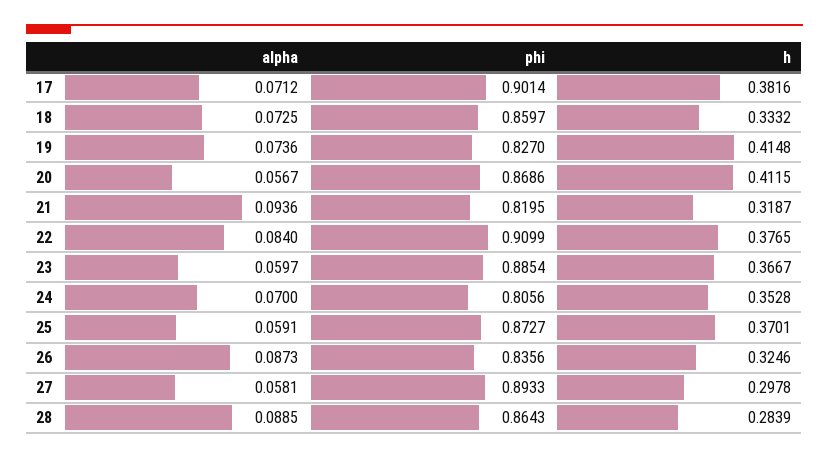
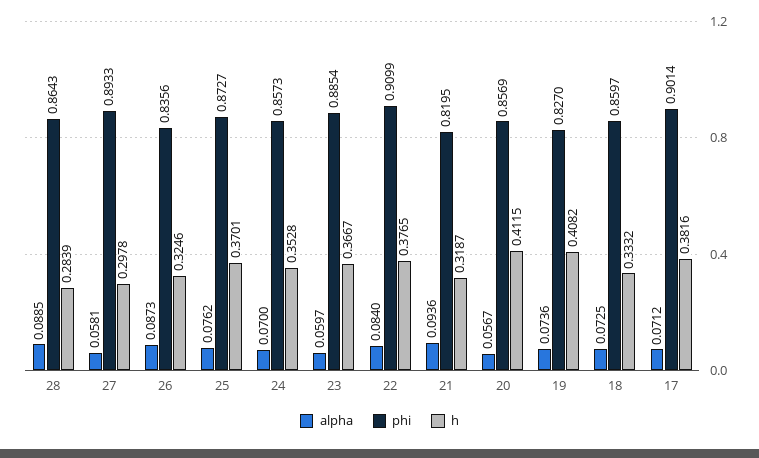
  {
    "alpha": {
      "17": 0.0712,
      "18": 0.0725,
      "19": 0.0736,
      "20": 0.0567,
      "21": 0.0936,
      "22": 0.084,
      "23": 0.0597,
      "24": 0.07,
-     "25": 0.0591,
+     "25": 0.0762,
      "26": 0.0873,
      "27": 0.0581,
      "28": 0.0885
    },
    "phi": {
      "17": 0.9014,
      "18": 0.8597,
      "19": 0.827,
-     "20": 0.8686,
+     "20": 0.8569,
      "21": 0.8195,
      "22": 0.9099,
      "23": 0.8854,
-     "24": 0.8056,
+     "24": 0.8573,
      "25": 0.8727,
      "26": 0.8356,
      "27": 0.8933,
      "28": 0.8643
    },
    "h": {
      "17": 0.3816,
      "18": 0.3332,
-     "19": 0.4148,
+     "19": 0.4082,
      "20": 0.4115,
      "21": 0.3187,
      "22": 0.3765,
      "23": 0.3667,
      "24": 0.3528,
      "25": 0.3701,
      "26": 0.3246,
      "27": 0.2978,
      "28": 0.2839
    }
  }

